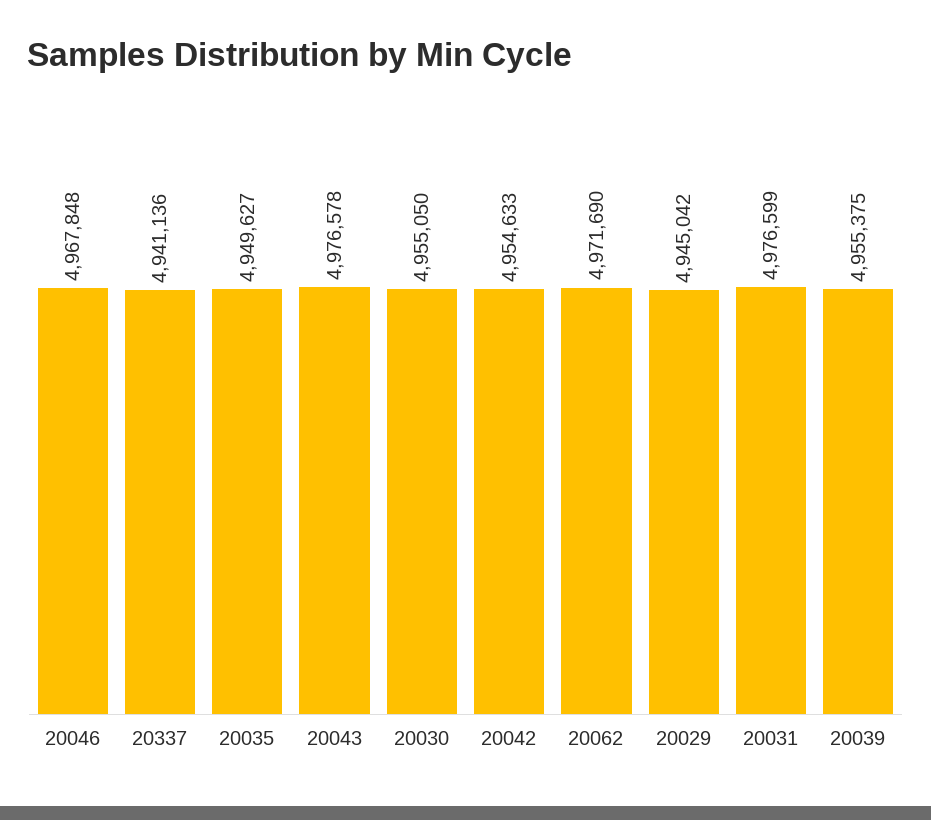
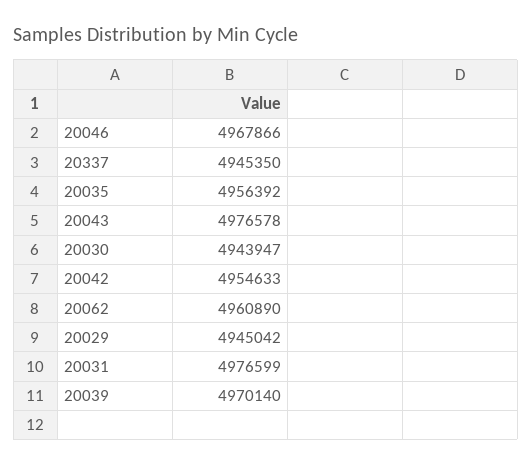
  {
-   "20046": 4967848,
+   "20046": 4967866,
-   "20337": 4941136,
+   "20337": 4945350,
-   "20035": 4949627,
+   "20035": 4956392,
    "20043": 4976578,
-   "20030": 4955050,
+   "20030": 4943947,
    "20042": 4954633,
-   "20062": 4971690,
+   "20062": 4960890,
    "20029": 4945042,
    "20031": 4976599,
-   "20039": 4955375
+   "20039": 4970140
  }

